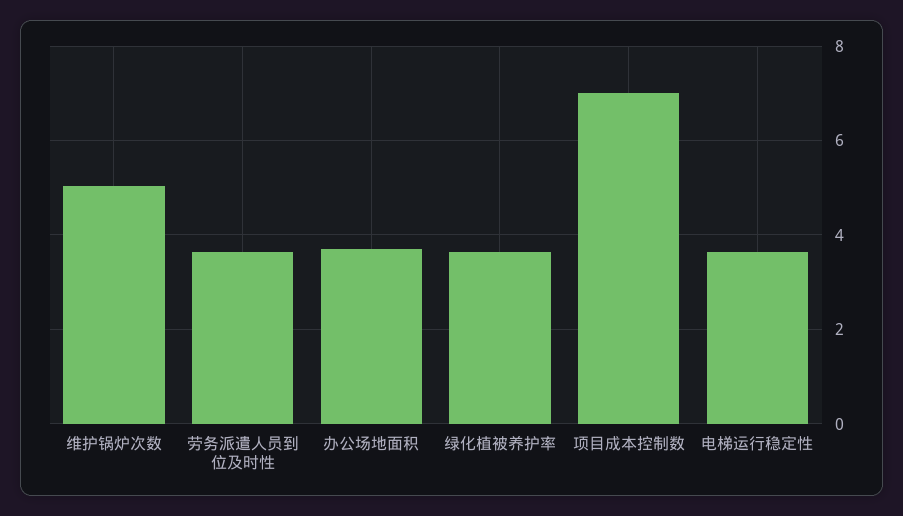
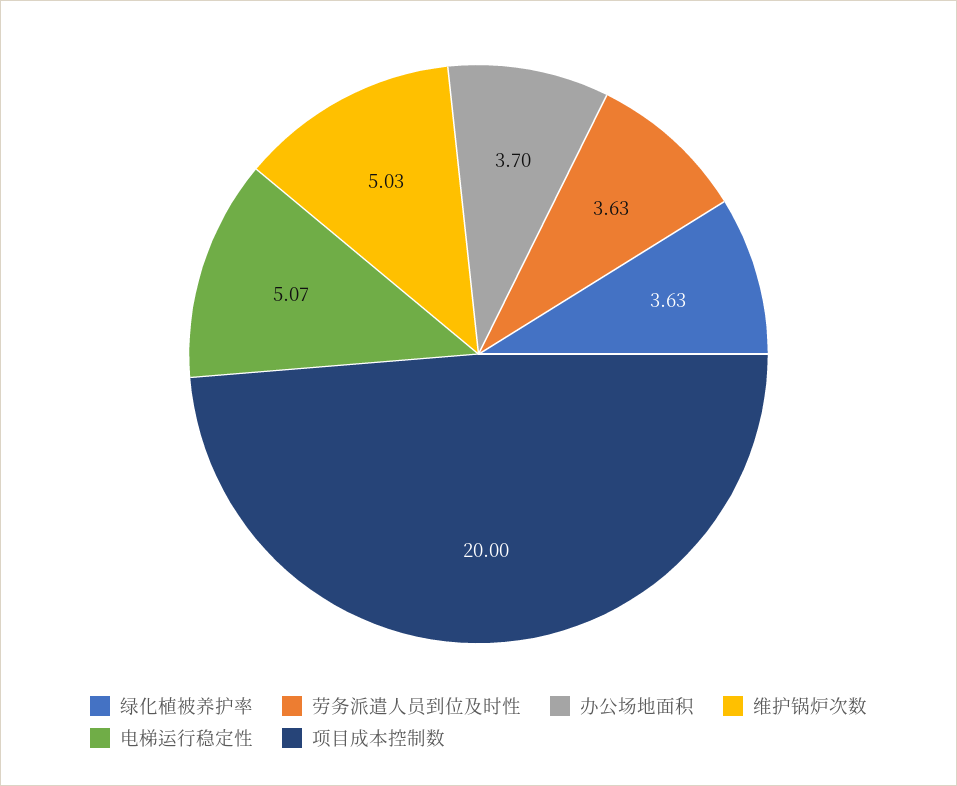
  {
    "维护锅炉次数": 5.03,
    "劳务派遣人员到位及时性": 3.63,
    "办公场地面积": 3.7,
    "绿化植被养护率": 3.63,
-   "项目成本控制数": 7,
+   "项目成本控制数": 20,
-   "电梯运行稳定性": 3.6
+   "电梯运行稳定性": 5.07
  }

